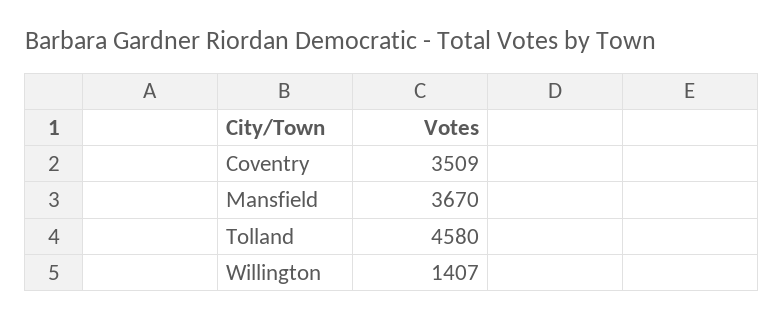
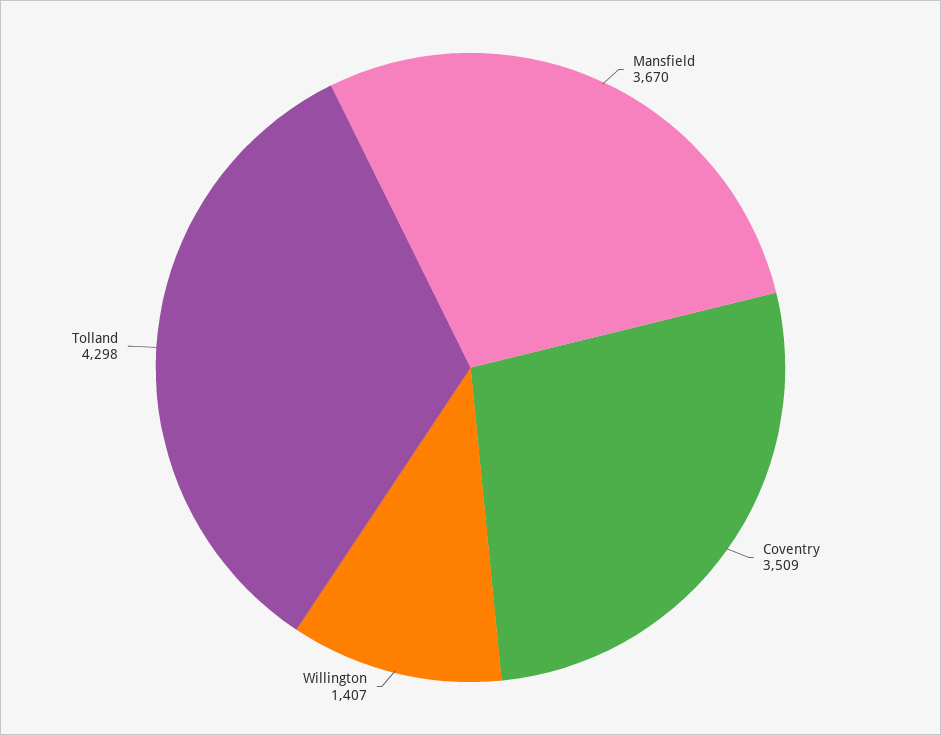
  {
    "Coventry": 3509,
    "Mansfield": 3670,
-   "Tolland": 4580,
+   "Tolland": 4298,
    "Willington": 1407
  }

